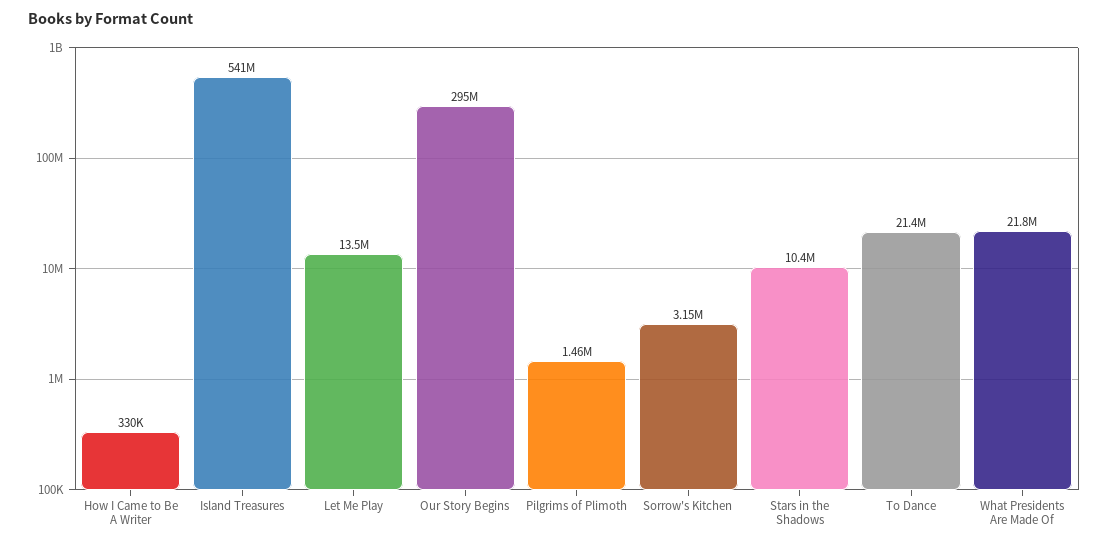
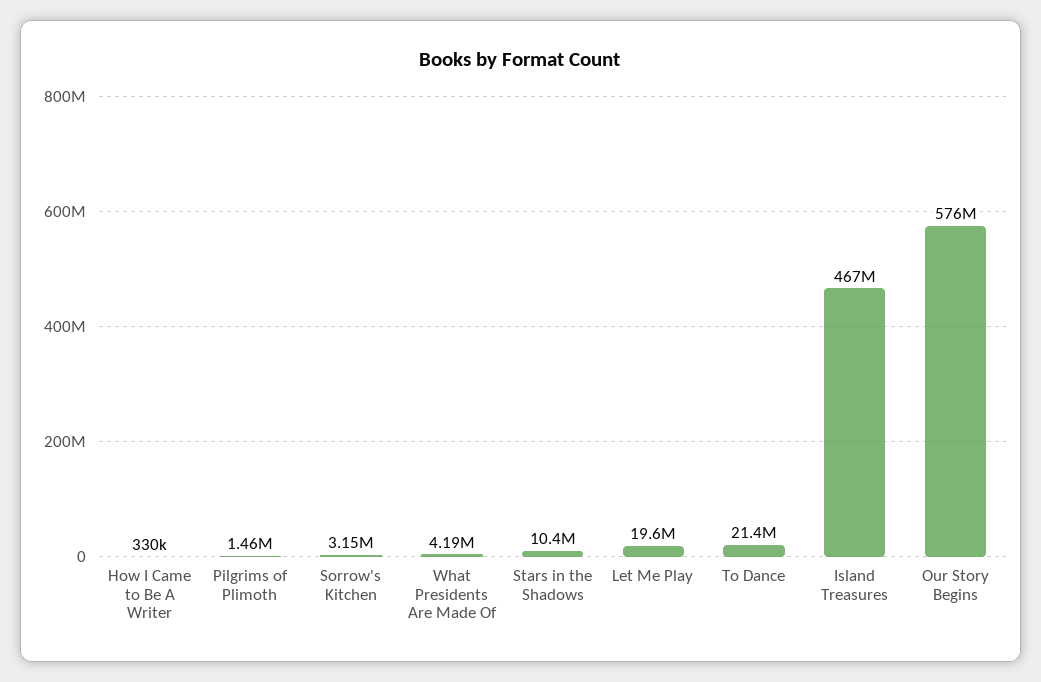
  {
    "How I Came to Be A Writer": 330000,
-   "Island Treasures": 541000000,
+   "Island Treasures": 467000000,
-   "Let Me Play": 13500000,
+   "Let Me Play": 19600000,
-   "Our Story Begins": 295000000,
+   "Our Story Begins": 576000000,
    "Pilgrims of Plimoth": 1460000,
    "Sorrow's Kitchen": 3150000,
    "Stars in the Shadows": 10400000,
    "To Dance": 21400000,
-   "What Presidents Are Made Of": 21800000
+   "What Presidents Are Made Of": 4190000
  }

